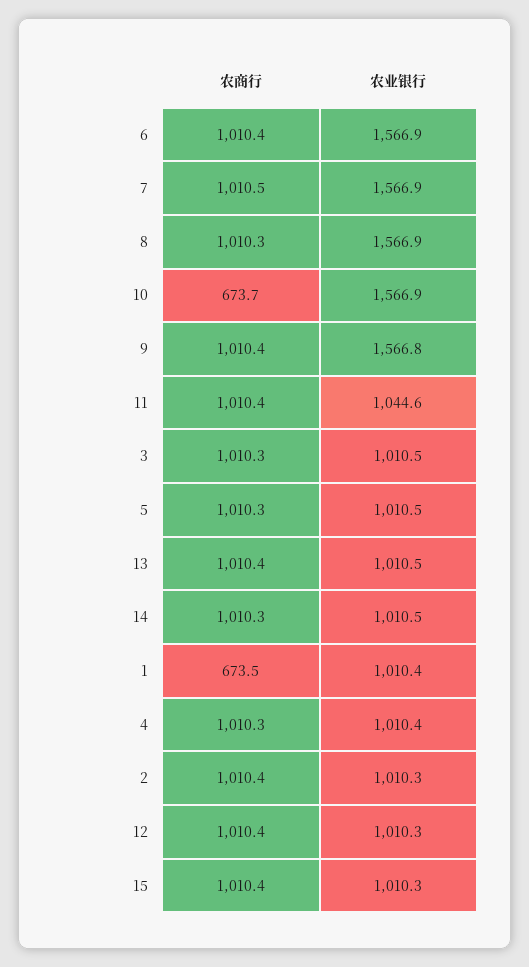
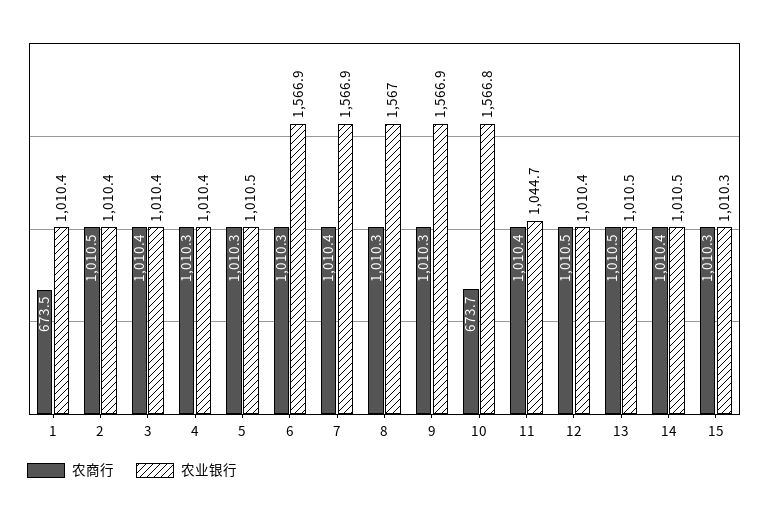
  {
    "农商行": {
-     "6": 1010.4,
+     "6": 1010.3,
-     "7": 1010.5,
+     "7": 1010.4,
      "8": 1010.3,
      "10": 673.7,
-     "9": 1010.4,
+     "9": 1010.3,
      "11": 1010.4,
-     "3": 1010.3,
+     "3": 1010.4,
      "5": 1010.3,
-     "13": 1010.4,
+     "13": 1010.5,
-     "14": 1010.3,
+     "14": 1010.4,
      "1": 673.5,
      "4": 1010.3,
-     "2": 1010.4,
+     "2": 1010.5,
-     "12": 1010.4,
+     "12": 1010.5,
-     "15": 1010.4
+     "15": 1010.3
    },
    "农业银行": {
      "6": 1566.9,
      "7": 1566.9,
-     "8": 1566.9,
+     "8": 1567,
-     "10": 1566.9,
+     "10": 1566.8,
-     "9": 1566.8,
+     "9": 1566.9,
-     "11": 1044.6,
+     "11": 1044.7,
-     "3": 1010.5,
+     "3": 1010.4,
      "5": 1010.5,
      "13": 1010.5,
      "14": 1010.5,
      "1": 1010.4,
      "4": 1010.4,
-     "2": 1010.3,
+     "2": 1010.4,
-     "12": 1010.3,
+     "12": 1010.4,
      "15": 1010.3
    }
  }

